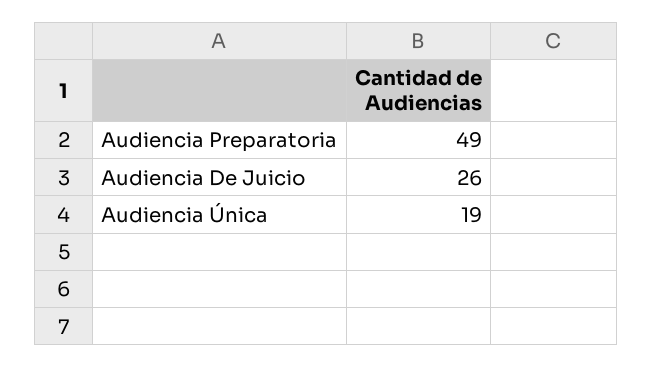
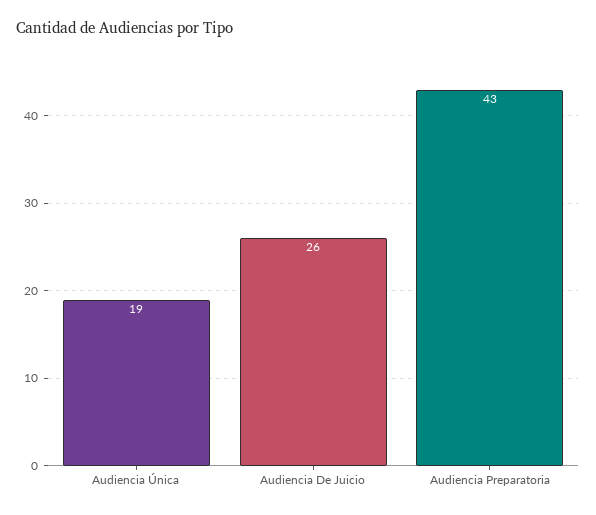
  {
-   "Audiencia Preparatoria": 49,
+   "Audiencia Preparatoria": 43,
    "Audiencia De Juicio": 26,
    "Audiencia Única": 19
  }

